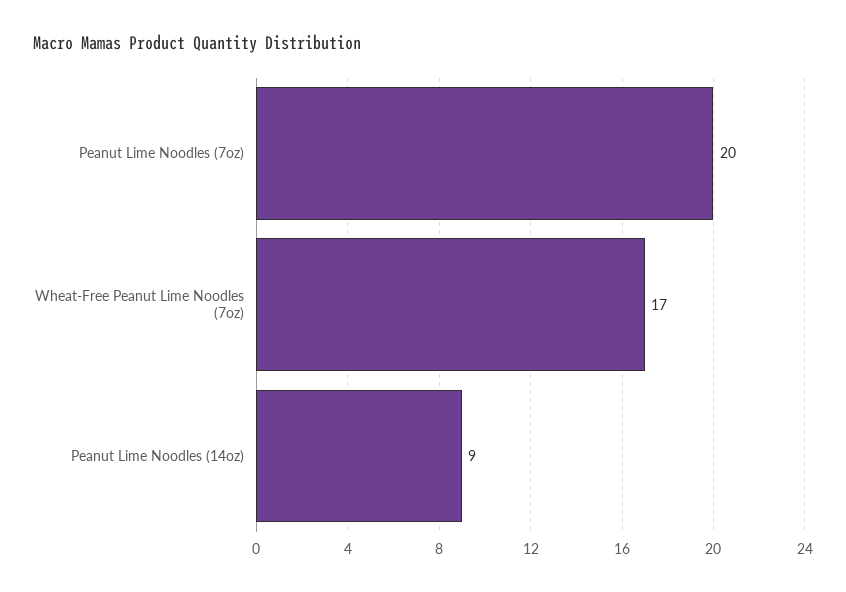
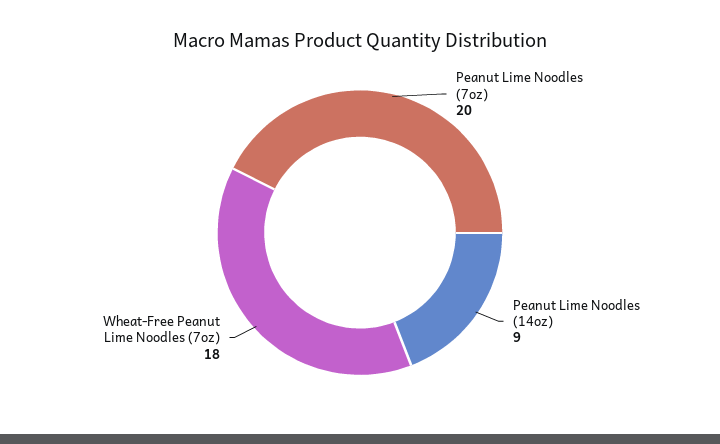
  {
    "Peanut Lime Noodles (7oz)": 20,
-   "Wheat-Free Peanut Lime Noodles (7oz)": 17,
+   "Wheat-Free Peanut Lime Noodles (7oz)": 18,
    "Peanut Lime Noodles (14oz)": 9
  }

